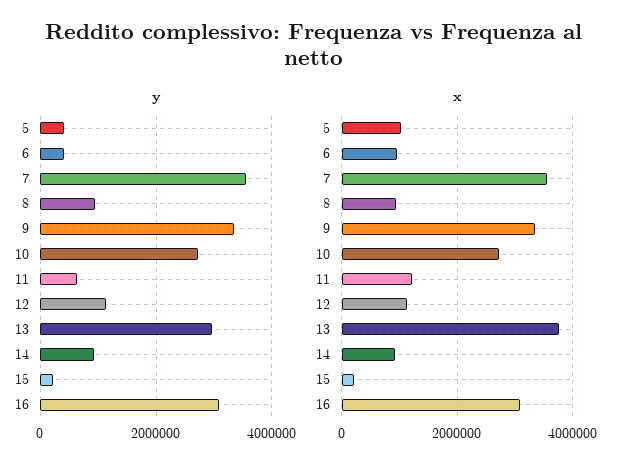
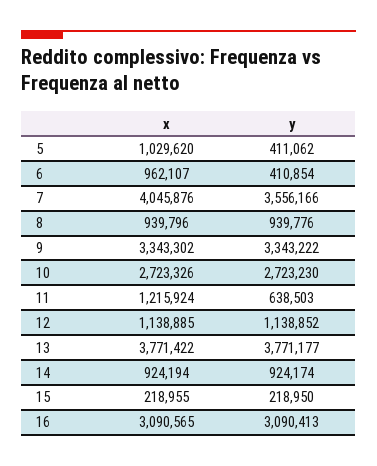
  {
    "y": {
      "5": 411062,
      "6": 410854,
      "7": 3556166,
      "8": 939776,
      "9": 3343222,
      "10": 2723230,
      "11": 638503,
      "12": 1138852,
-     "13": 3000000,
+     "13": 3771177,
      "14": 924174,
      "15": 218950,
      "16": 3090413
    },
    "x": {
      "5": 1029620,
      "6": 962107,
-     "7": 3600000,
+     "7": 4045876,
      "8": 939796,
      "9": 3343302,
      "10": 2723326,
      "11": 1215924,
      "12": 1138885,
      "13": 3771422,
      "14": 924194,
      "15": 218955,
      "16": 3090565
    }
  }

